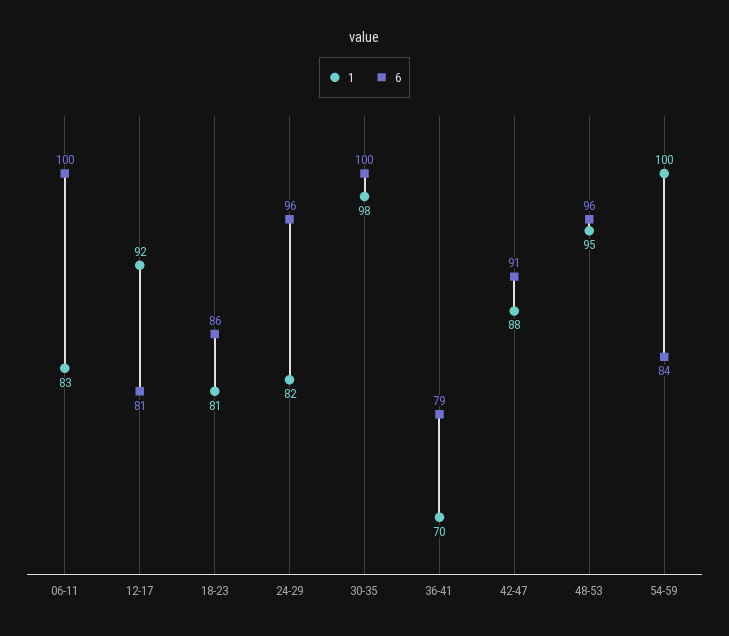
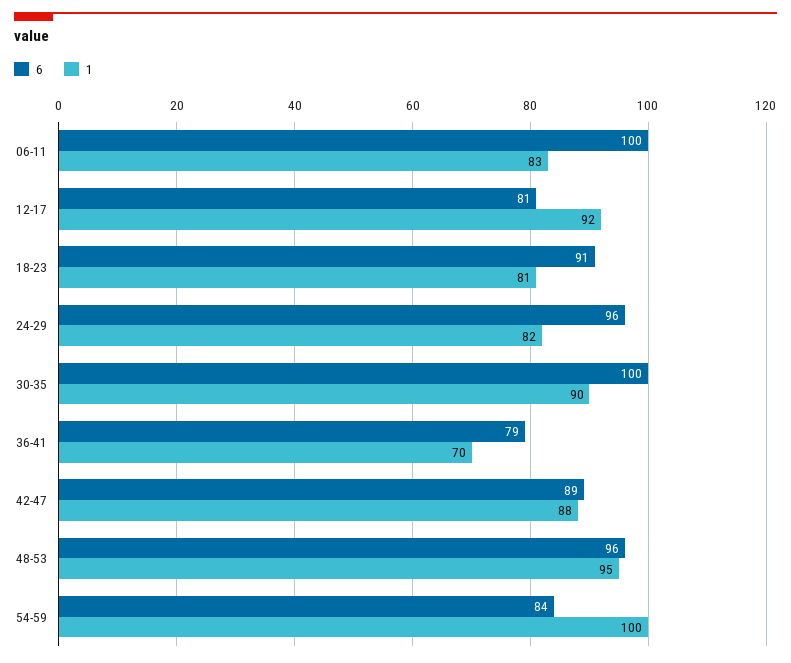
  {
    "1": {
      "06-11": 83,
      "12-17": 92,
      "18-23": 81,
      "24-29": 82,
-     "30-35": 98,
+     "30-35": 90,
      "36-41": 70,
      "42-47": 88,
      "48-53": 95,
      "54-59": 100
    },
    "6": {
      "06-11": 100,
      "12-17": 81,
-     "18-23": 86,
+     "18-23": 91,
      "24-29": 96,
      "30-35": 100,
      "36-41": 79,
-     "42-47": 91,
+     "42-47": 89,
      "48-53": 96,
      "54-59": 84
    }
  }

